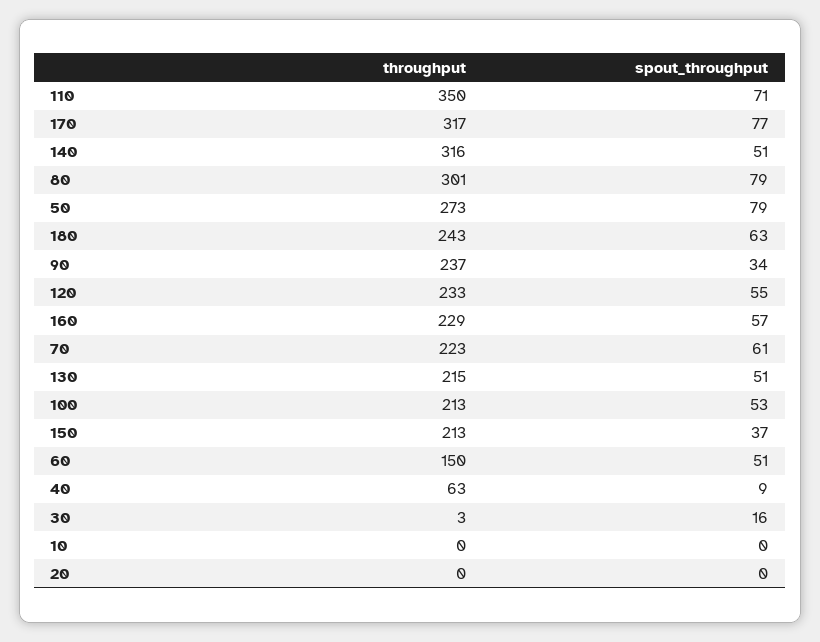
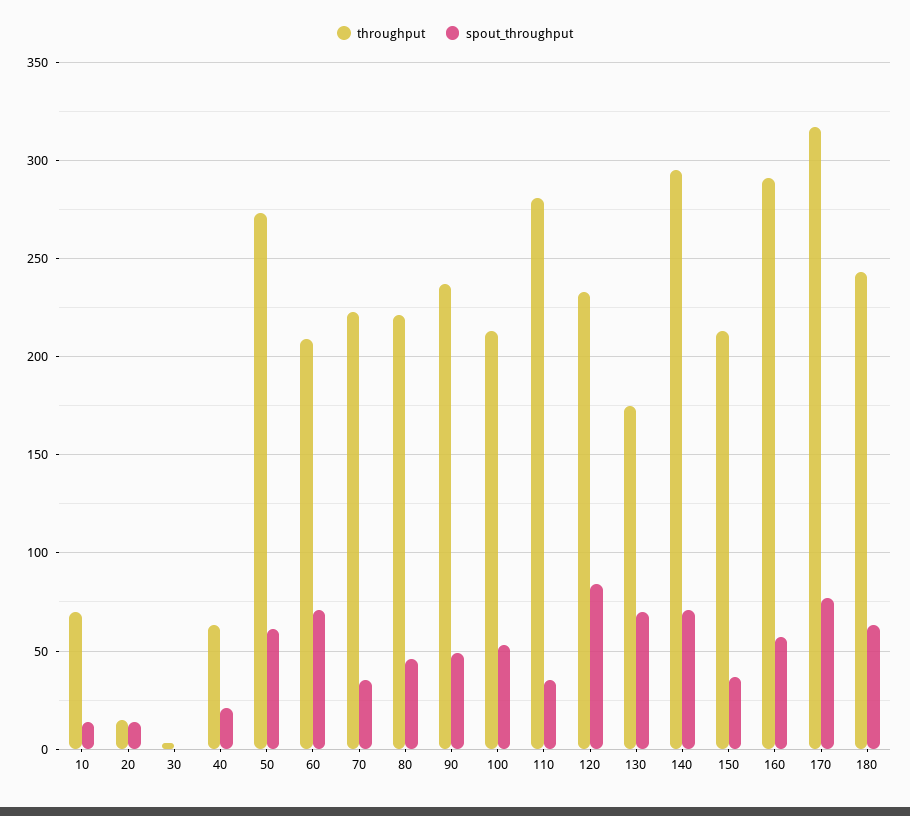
  {
    "throughput": {
-     "110": 350,
+     "110": 280,
      "170": 317,
-     "140": 316,
+     "140": 295,
-     "80": 301,
+     "80": 220,
      "50": 273,
      "180": 243,
      "90": 237,
      "120": 233,
-     "160": 229,
+     "160": 290,
      "70": 223,
-     "130": 215,
+     "130": 175,
      "100": 213,
      "150": 213,
-     "60": 150,
+     "60": 210,
      "40": 63,
      "30": 3,
-     "10": 0,
+     "10": 70,
-     "20": 0
+     "20": 15
    },
    "spout_throughput": {
-     "110": 71,
+     "110": 35,
      "170": 77,
-     "140": 51,
+     "140": 70,
-     "80": 79,
+     "80": 45,
-     "50": 79,
+     "50": 60,
      "180": 63,
-     "90": 34,
+     "90": 50,
-     "120": 55,
+     "120": 85,
      "160": 57,
-     "70": 61,
+     "70": 35,
-     "130": 51,
+     "130": 70,
      "100": 53,
      "150": 37,
-     "60": 51,
+     "60": 70,
-     "40": 9,
+     "40": 20,
-     "30": 16,
+     "30": 0,
-     "10": 0,
+     "10": 15,
-     "20": 0
+     "20": 15
    }
  }

